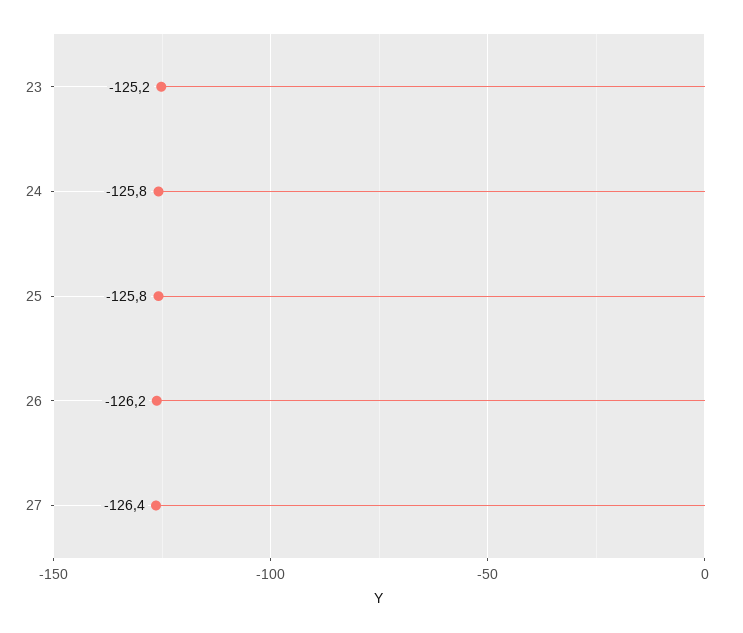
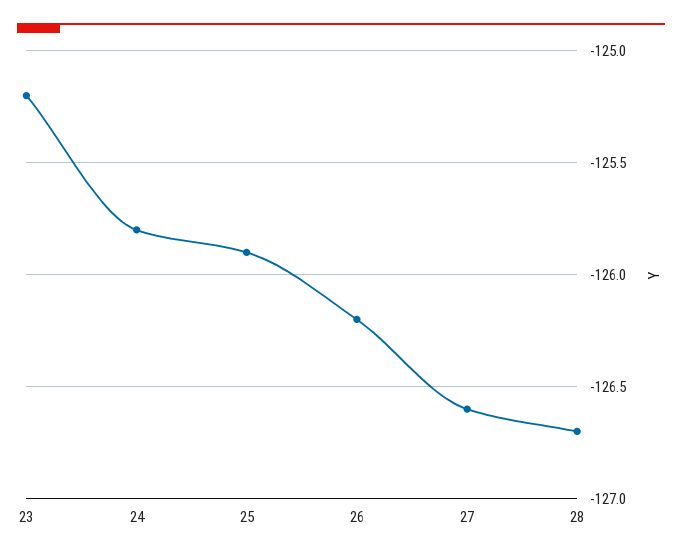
  {
    "23": -125.2,
    "24": -125.8,
-   "25": -125.8,
+   "25": -125.9,
    "26": -126.2,
-   "27": -126.4
+   "27": -126.6,
+   "28": -126.7
  }

